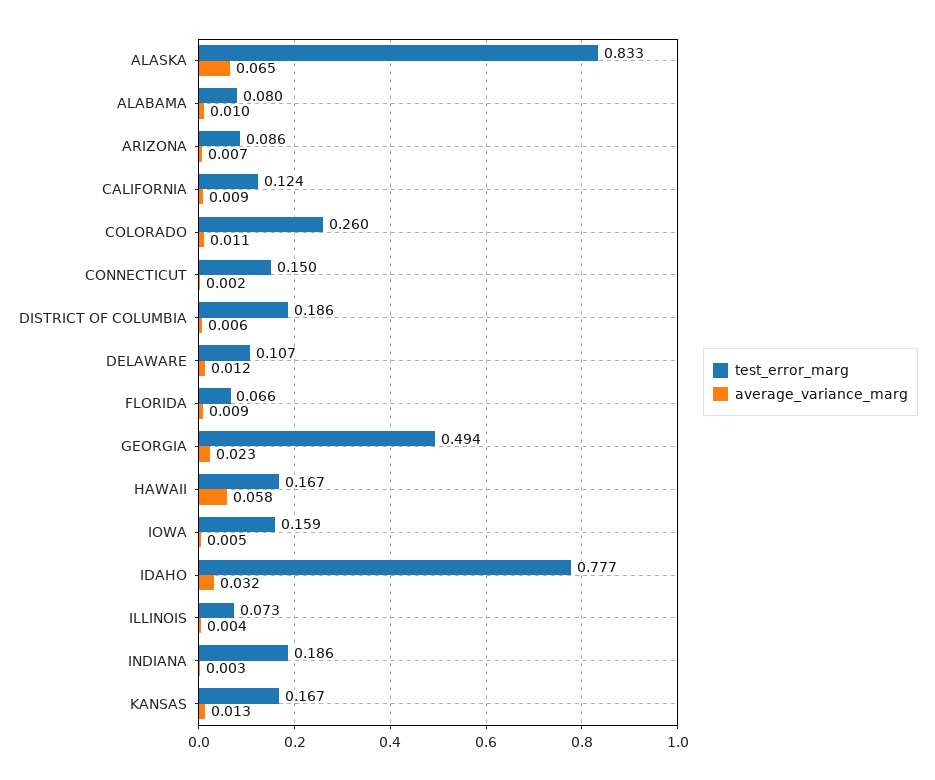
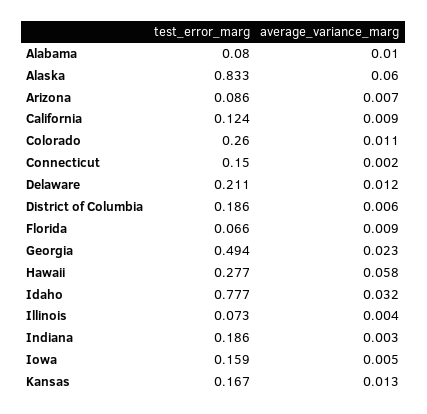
  {
    "test_error_marg": {
      "ALASKA": 0.833,
      "ALABAMA": 0.08,
      "ARIZONA": 0.086,
      "CALIFORNIA": 0.124,
      "COLORADO": 0.26,
      "CONNECTICUT": 0.15,
      "DISTRICT OF COLUMBIA": 0.186,
-     "DELAWARE": 0.107,
+     "DELAWARE": 0.211,
      "FLORIDA": 0.066,
      "GEORGIA": 0.494,
-     "HAWAII": 0.167,
+     "HAWAII": 0.277,
      "IOWA": 0.159,
      "IDAHO": 0.777,
      "ILLINOIS": 0.073,
      "INDIANA": 0.186,
      "KANSAS": 0.167
    },
    "average_variance_marg": {
-     "ALASKA": 0.065,
+     "ALASKA": 0.06,
      "ALABAMA": 0.01,
      "ARIZONA": 0.007,
      "CALIFORNIA": 0.009,
      "COLORADO": 0.011,
      "CONNECTICUT": 0.002,
      "DISTRICT OF COLUMBIA": 0.006,
      "DELAWARE": 0.012,
      "FLORIDA": 0.009,
      "GEORGIA": 0.023,
      "HAWAII": 0.058,
      "IOWA": 0.005,
      "IDAHO": 0.032,
      "ILLINOIS": 0.004,
      "INDIANA": 0.003,
      "KANSAS": 0.013
    }
  }

